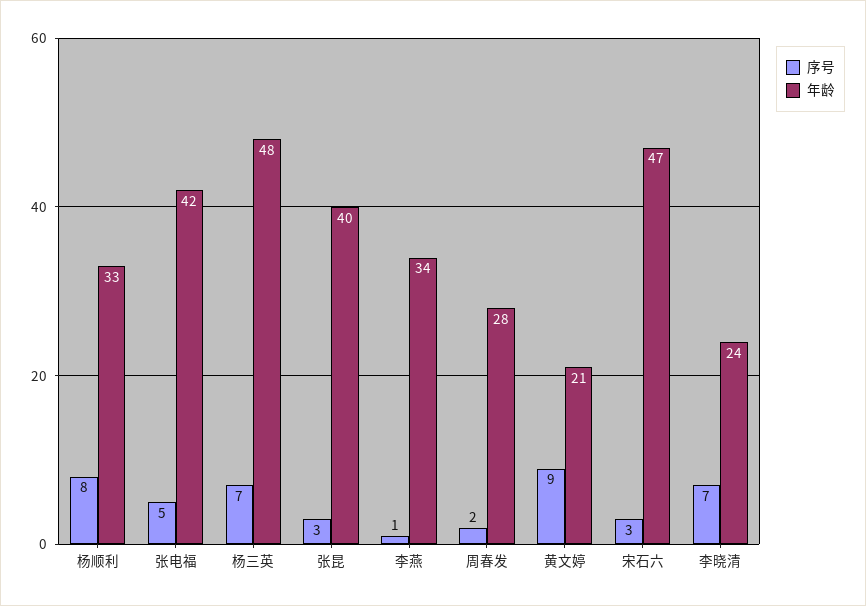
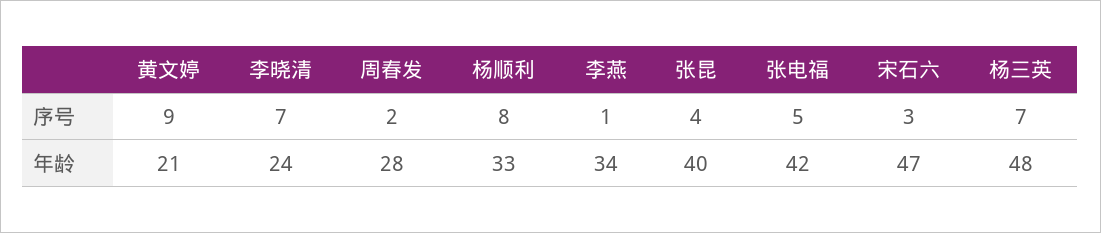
  {
    "序号": {
      "杨顺利": 8,
      "张电福": 5,
      "杨三英": 7,
-     "张昆": 3,
+     "张昆": 4,
      "李燕": 1,
      "周春发": 2,
      "黄文婷": 9,
      "宋石六": 3,
      "李晓清": 7
    },
    "年龄": {
      "杨顺利": 33,
      "张电福": 42,
      "杨三英": 48,
      "张昆": 40,
      "李燕": 34,
      "周春发": 28,
      "黄文婷": 21,
      "宋石六": 47,
      "李晓清": 24
    }
  }

